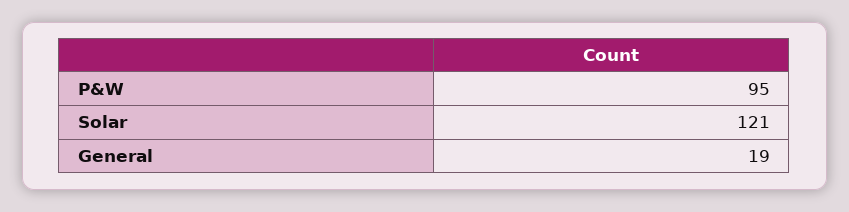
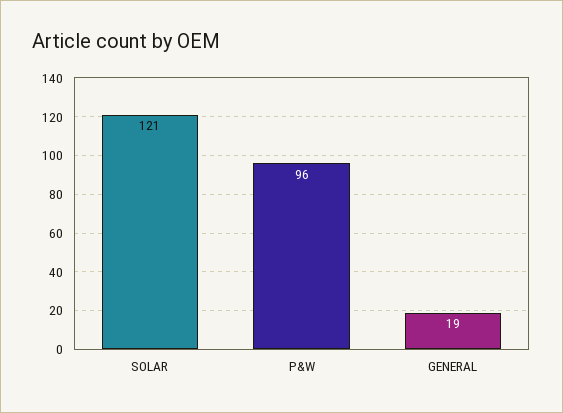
  {
-   "P&W": 95,
+   "P&W": 96,
    "Solar": 121,
    "General": 19
  }

